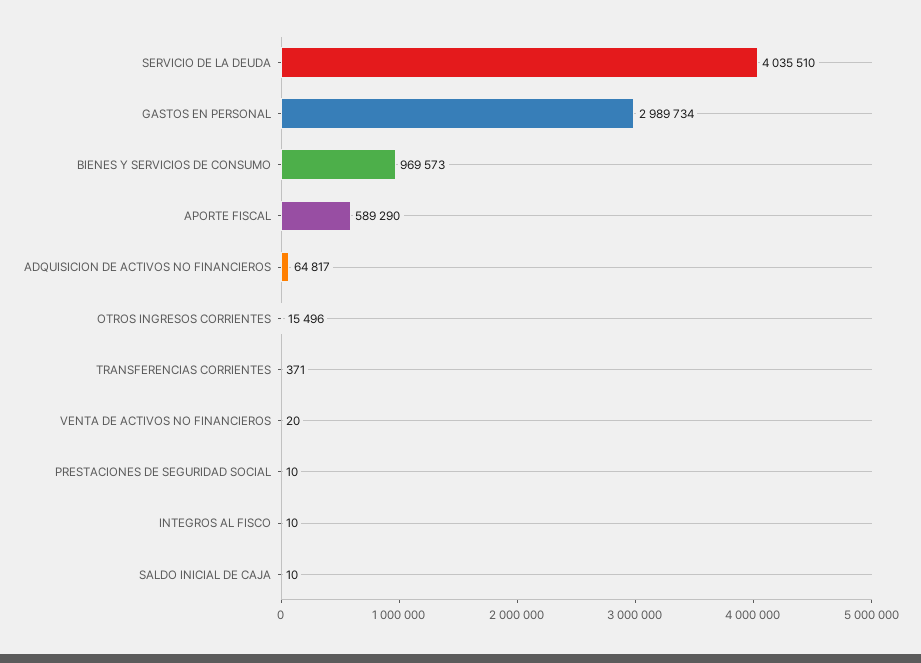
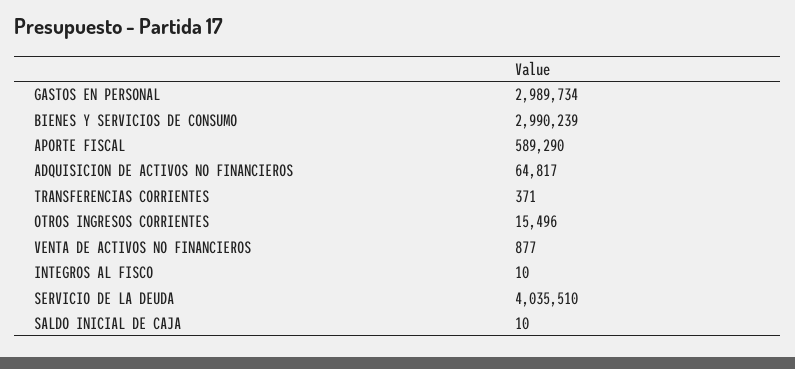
  {
    "SERVICIO DE LA DEUDA": 4035510,
    "GASTOS EN PERSONAL": 2989734,
-   "BIENES Y SERVICIOS DE CONSUMO": 969573,
+   "BIENES Y SERVICIOS DE CONSUMO": 2990239,
    "APORTE FISCAL": 589290,
    "ADQUISICION DE ACTIVOS NO FINANCIEROS": 64817,
    "OTROS INGRESOS CORRIENTES": 15496,
    "TRANSFERENCIAS CORRIENTES": 371,
-   "VENTA DE ACTIVOS NO FINANCIEROS": 20,
+   "VENTA DE ACTIVOS NO FINANCIEROS": 877,
-   "PRESTACIONES DE SEGURIDAD SOCIAL": 10,
    "INTEGROS AL FISCO": 10,
    "SALDO INICIAL DE CAJA": 10
  }

